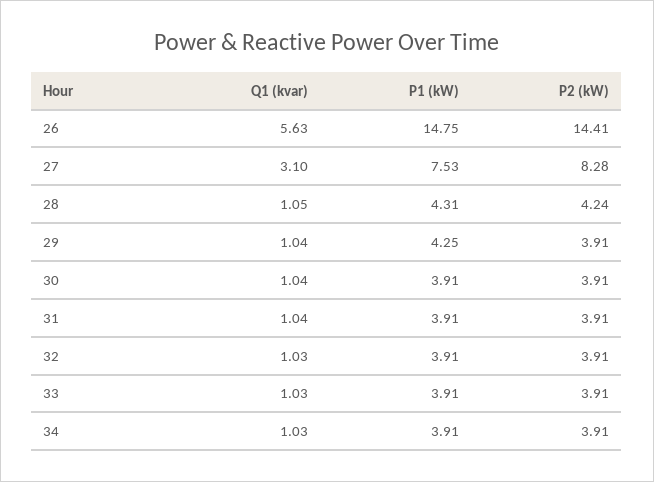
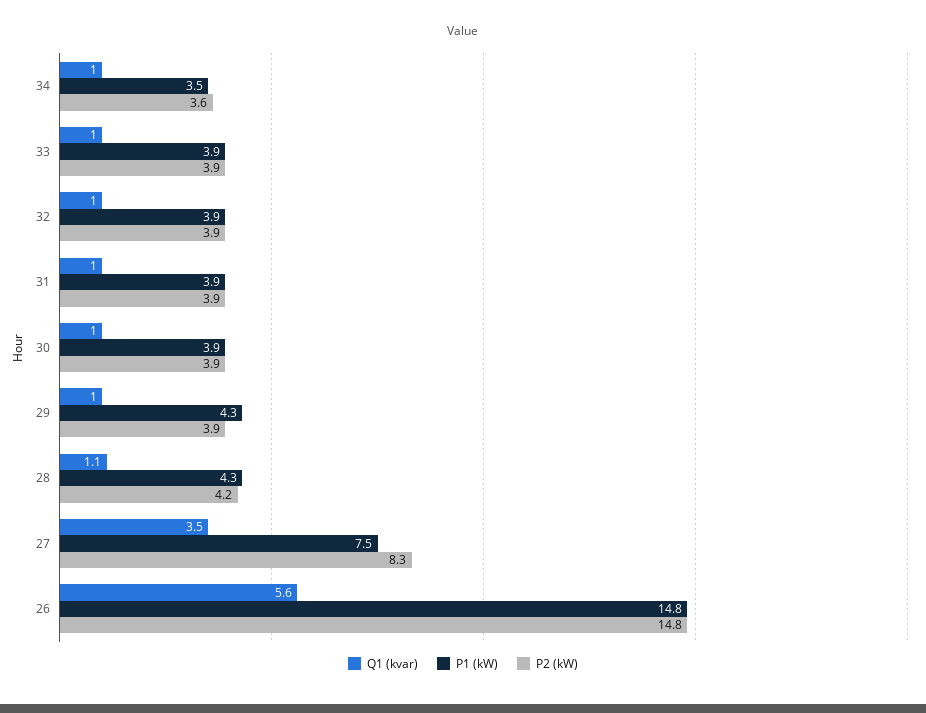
  {
    "Q1 (kvar)": {
      "26": 5.63,
-     "27": 3.1,
+     "27": 3.5,
      "28": 1.05,
      "29": 1.04,
      "30": 1.04,
      "31": 1.04,
      "32": 1.03,
      "33": 1.03,
      "34": 1.03
    },
    "P1 (kW)": {
      "26": 14.75,
      "27": 7.53,
      "28": 4.31,
      "29": 4.25,
      "30": 3.91,
      "31": 3.91,
      "32": 3.91,
      "33": 3.91,
-     "34": 3.91
+     "34": 3.5
    },
    "P2 (kW)": {
-     "26": 14.41,
+     "26": 14.8,
      "27": 8.28,
      "28": 4.24,
      "29": 3.91,
      "30": 3.91,
      "31": 3.91,
      "32": 3.91,
      "33": 3.91,
-     "34": 3.91
+     "34": 3.6
    }
  }

